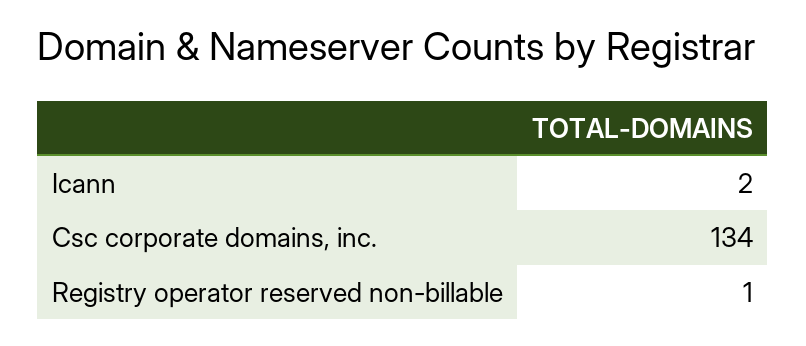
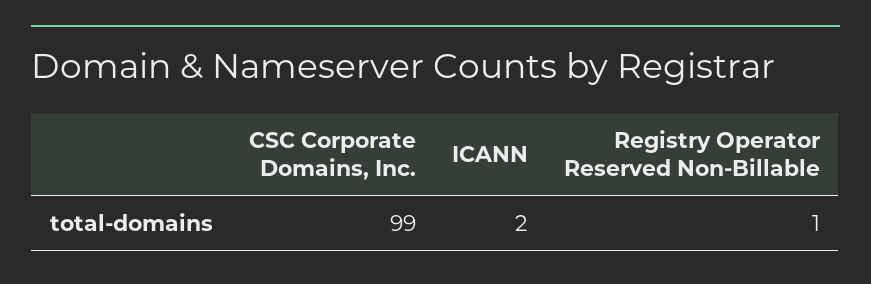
  {
    "Icann": 2,
-   "Csc corporate domains, inc.": 134,
+   "Csc corporate domains, inc.": 99,
    "Registry operator reserved non-billable": 1
  }

